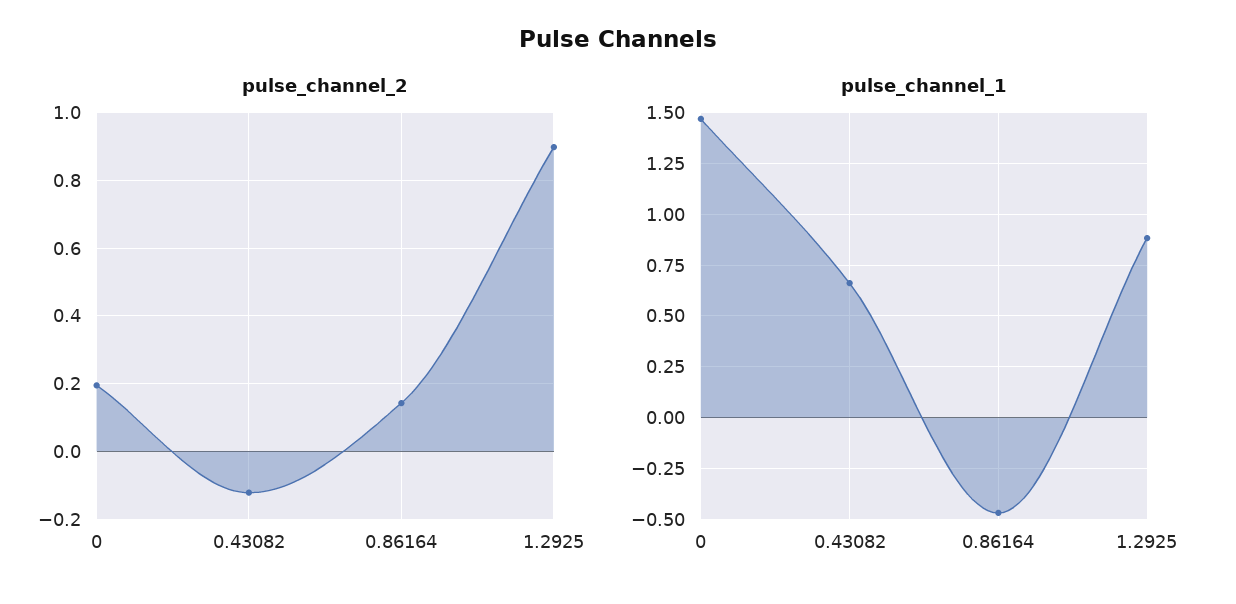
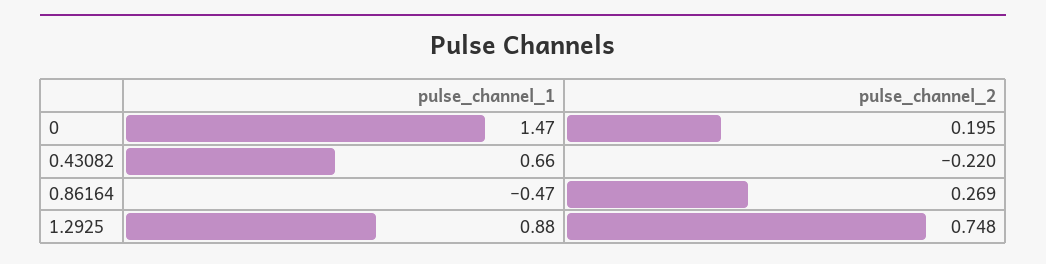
  {
    "pulse_channel_2": {
      "0": 0.195,
-     "0.43082": -0.12,
+     "0.43082": -0.22,
-     "0.86164": 0.14,
+     "0.86164": 0.269,
-     "1.2925": 0.9
+     "1.2925": 0.748
    },
    "pulse_channel_1": {
      "0": 1.47,
      "0.43082": 0.66,
      "0.86164": -0.47,
      "1.2925": 0.88
    }
  }

